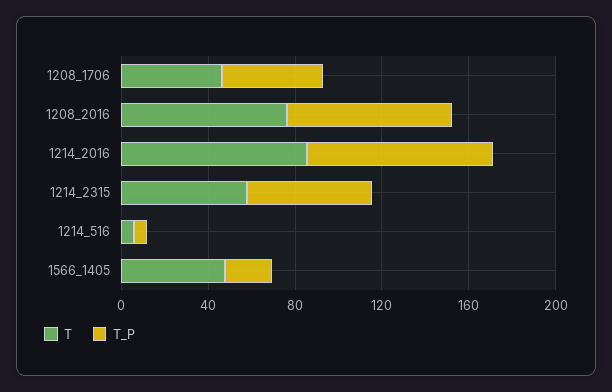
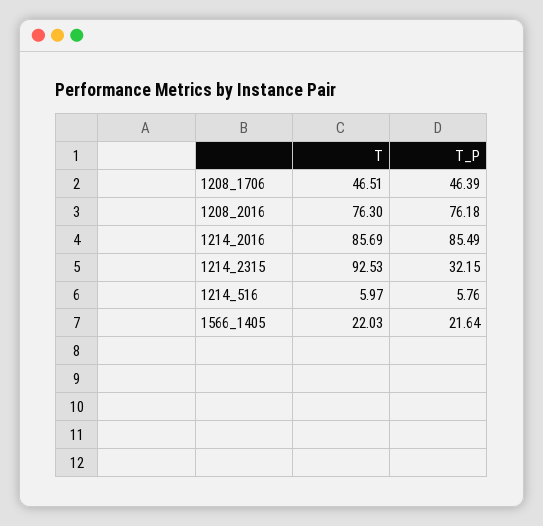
  {
    "T": {
      "1208_1706": 46.51,
      "1208_2016": 76.3,
      "1214_2016": 85.69,
-     "1214_2315": 60,
+     "1214_2315": 92.53,
      "1214_516": 5.97,
-     "1566_1405": 50
+     "1566_1405": 22.03
    },
    "T_P": {
      "1208_1706": 46.39,
      "1208_2016": 76.18,
      "1214_2016": 85.49,
-     "1214_2315": 60,
+     "1214_2315": 32.15,
      "1214_516": 5.76,
      "1566_1405": 21.64
    }
  }

